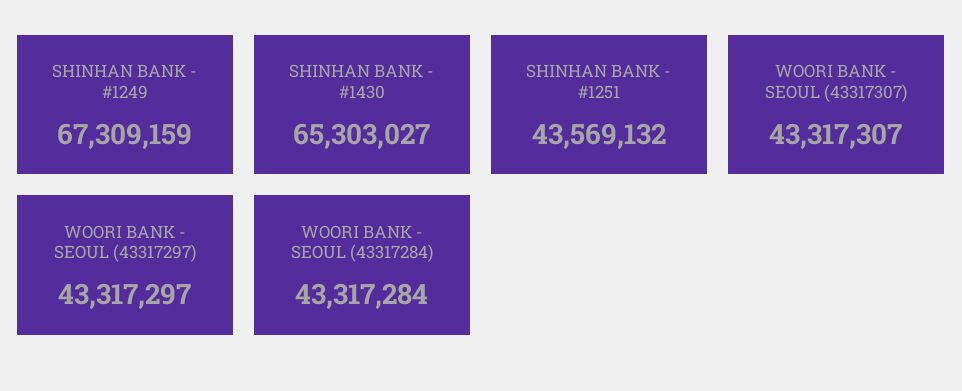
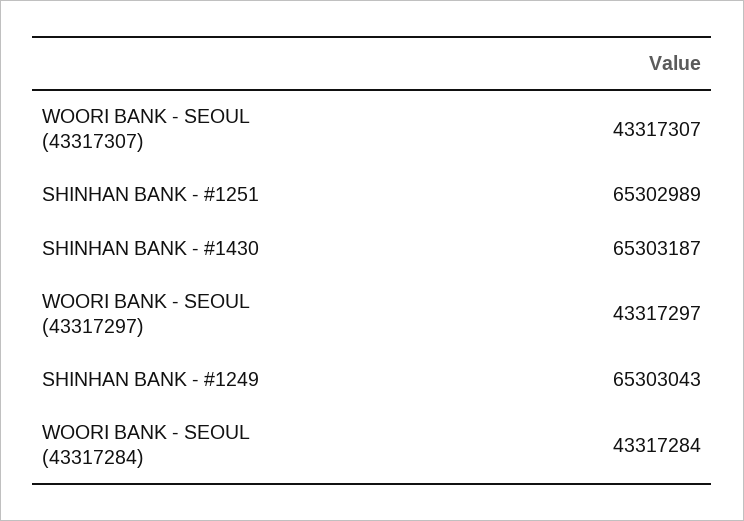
  {
-   "SHINHAN BANK - #1249": 67309159,
+   "SHINHAN BANK - #1249": 65303043,
-   "SHINHAN BANK - #1430": 65303027,
+   "SHINHAN BANK - #1430": 65303187,
-   "SHINHAN BANK - #1251": 43569132,
+   "SHINHAN BANK - #1251": 65302989,
    "WOORI BANK - SEOUL (43317307)": 43317307,
    "WOORI BANK - SEOUL (43317297)": 43317297,
    "WOORI BANK - SEOUL (43317284)": 43317284
  }

